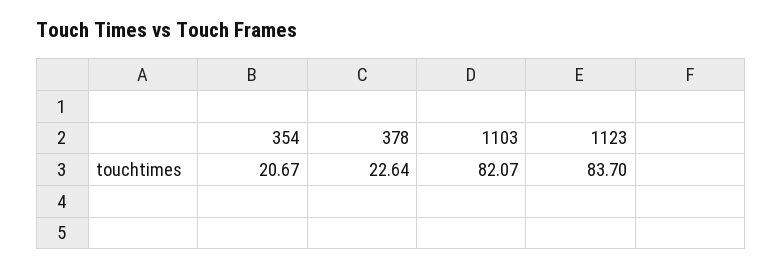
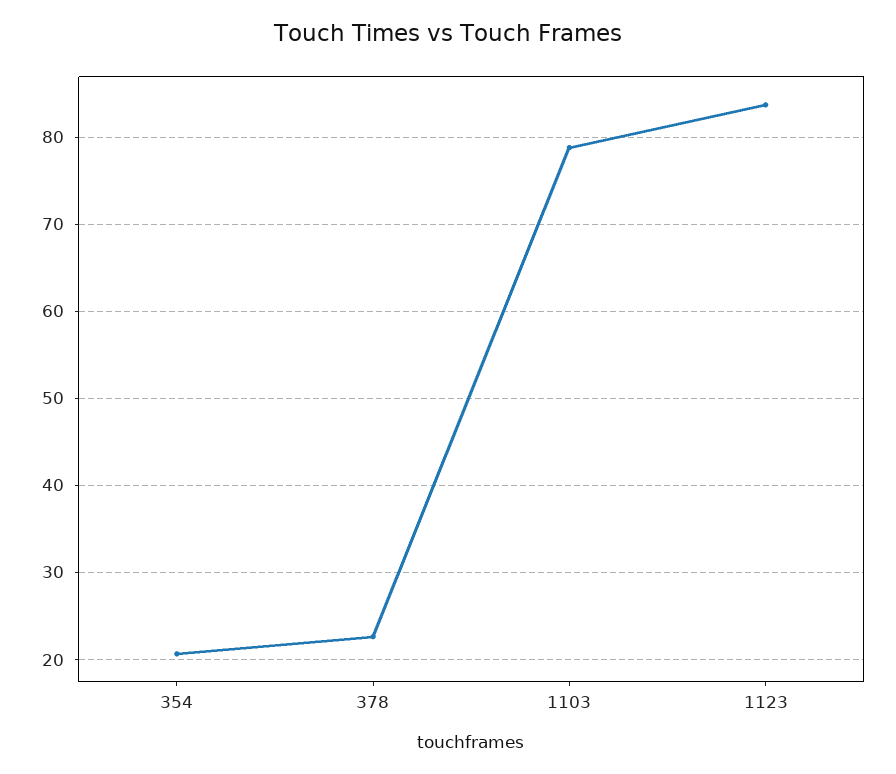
  {
    "354": 20.67,
    "378": 22.64,
-   "1103": 82.07,
+   "1103": 79,
    "1123": 83.7
  }

